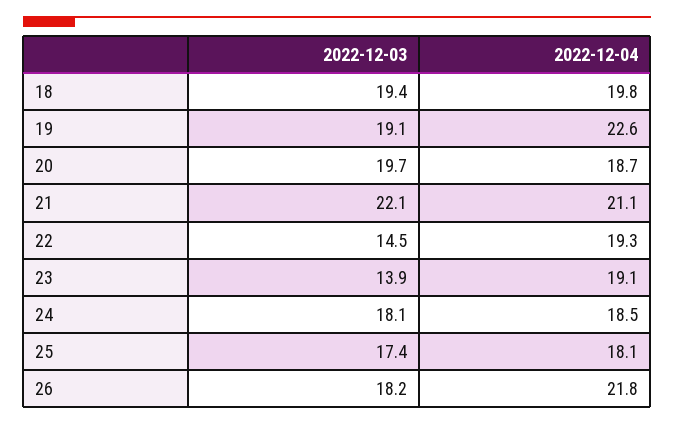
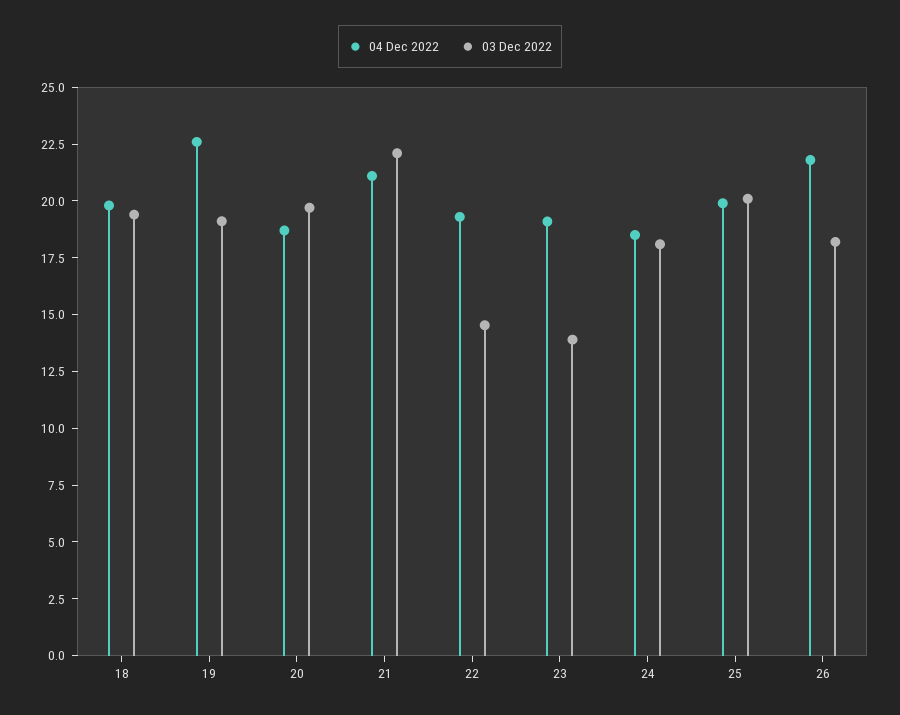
  {
    "2022-12-03": {
      "18": 19.4,
      "19": 19.1,
      "20": 19.7,
      "21": 22.1,
      "22": 14.5,
      "23": 13.9,
      "24": 18.1,
-     "25": 17.4,
+     "25": 20,
      "26": 18.2
    },
    "2022-12-04": {
      "18": 19.8,
      "19": 22.6,
      "20": 18.7,
      "21": 21.1,
      "22": 19.3,
      "23": 19.1,
      "24": 18.5,
-     "25": 18.1,
+     "25": 20,
      "26": 21.8
    }
  }

